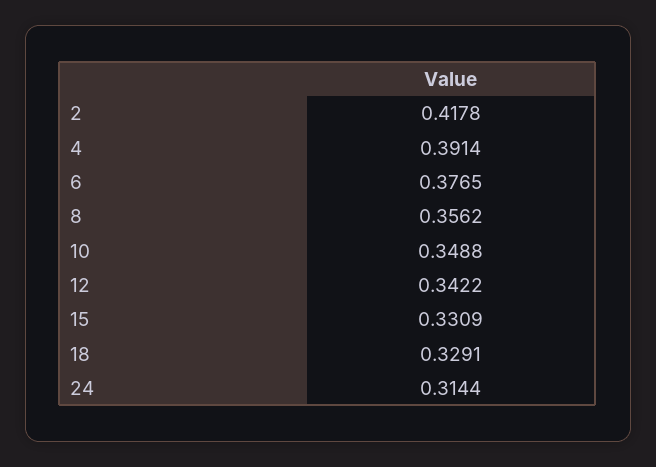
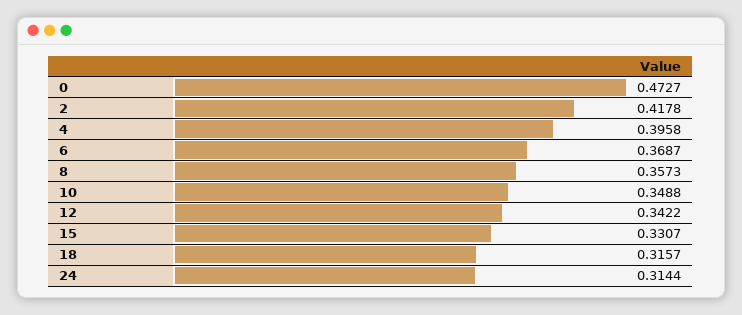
  {
    "2": 0.4178,
-   "4": 0.3914,
+   "4": 0.3958,
-   "6": 0.3765,
+   "6": 0.3687,
-   "8": 0.3562,
+   "8": 0.3573,
    "10": 0.3488,
    "12": 0.3422,
-   "15": 0.3309,
+   "15": 0.3307,
-   "18": 0.3291,
+   "18": 0.3157,
-   "24": 0.3144
+   "24": 0.3144,
+   "0": 0.4727
  }

